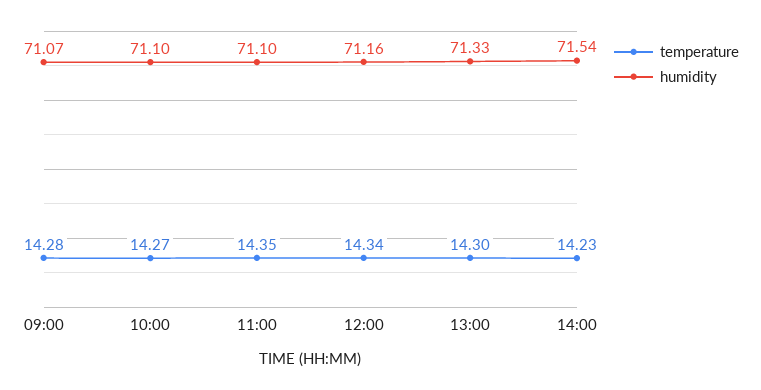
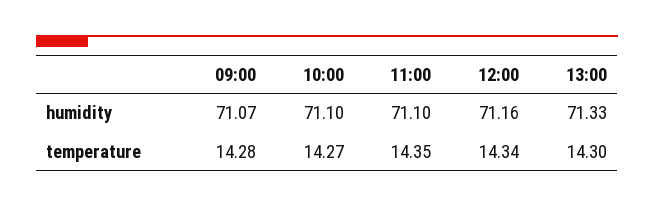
  {
    "temperature": {
      "09:00": 14.28,
      "10:00": 14.27,
      "11:00": 14.35,
      "12:00": 14.34,
-     "13:00": 14.3,
+     "13:00": 14.3
-     "14:00": 14.23
    },
    "humidity": {
      "09:00": 71.07,
      "10:00": 71.1,
      "11:00": 71.1,
      "12:00": 71.16,
-     "13:00": 71.33,
+     "13:00": 71.33
-     "14:00": 71.54
    }
  }

